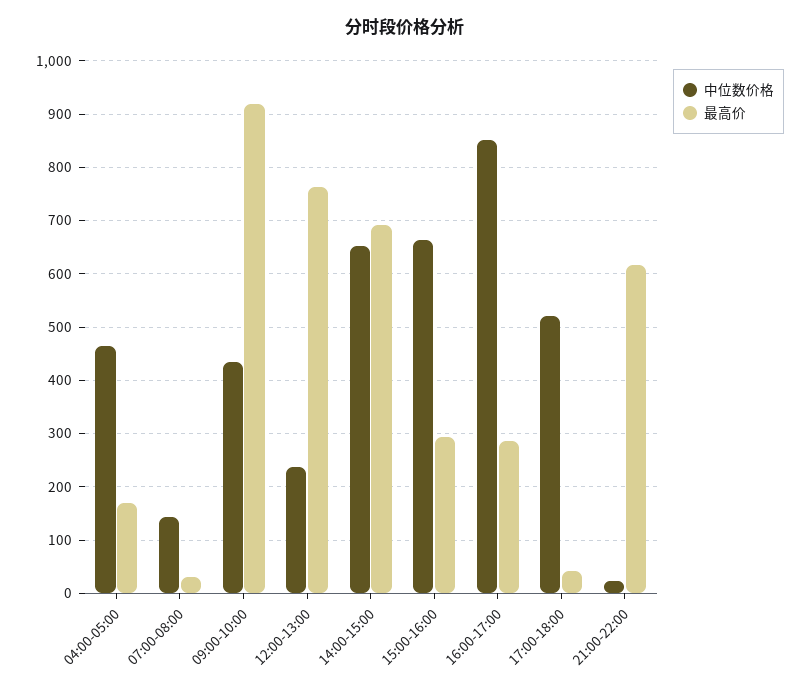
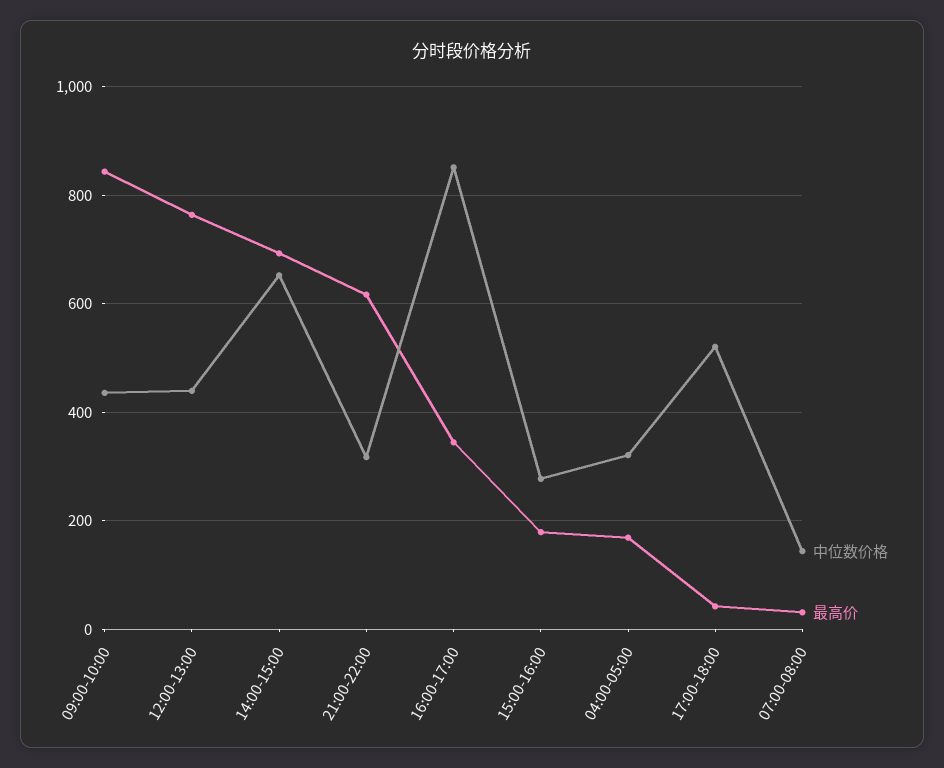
  {
    "中位数价格": {
-     "04:00-05:00": 460,
+     "04:00-05:00": 320,
      "07:00-08:00": 140,
      "09:00-10:00": 440,
-     "12:00-13:00": 240,
+     "12:00-13:00": 440,
      "14:00-15:00": 660,
-     "15:00-16:00": 660,
+     "15:00-16:00": 280,
      "16:00-17:00": 860,
      "17:00-18:00": 520,
-     "21:00-22:00": 20
+     "21:00-22:00": 320
    },
    "最高价": {
      "04:00-05:00": 160,
      "07:00-08:00": 40,
-     "09:00-10:00": 920,
+     "09:00-10:00": 840,
      "12:00-13:00": 760,
      "14:00-15:00": 700,
-     "15:00-16:00": 300,
+     "15:00-16:00": 180,
-     "16:00-17:00": 280,
+     "16:00-17:00": 340,
      "17:00-18:00": 40,
      "21:00-22:00": 620
    }
  }

